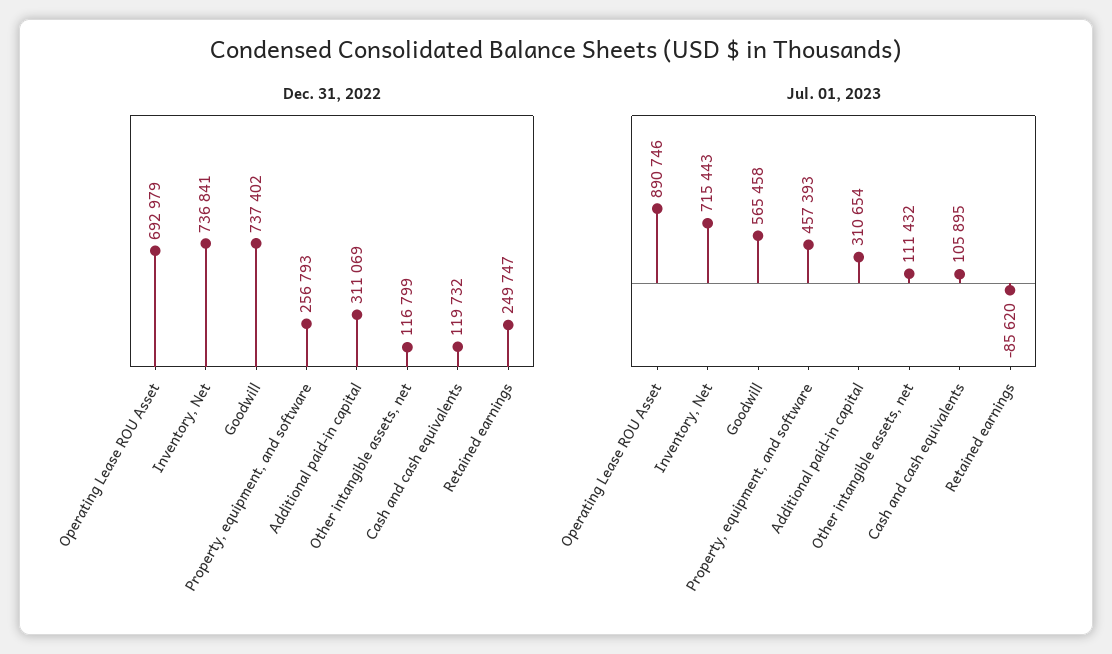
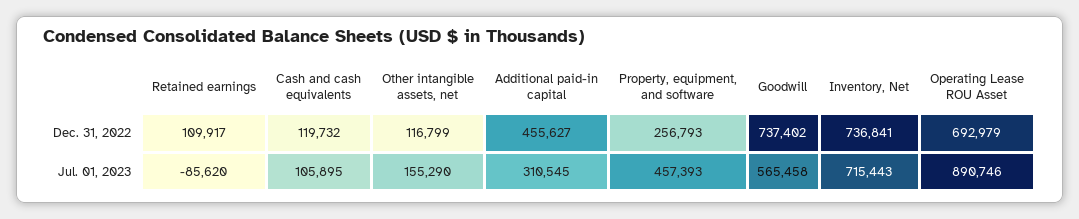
  {
    "Dec. 31, 2022": {
      "Operating Lease ROU Asset": 692979,
      "Inventory, Net": 736841,
      "Goodwill": 737402,
      "Property, equipment, and software": 256793,
-     "Additional paid-in capital": 311069,
+     "Additional paid-in capital": 455627,
      "Other intangible assets, net": 116799,
      "Cash and cash equivalents": 119732,
-     "Retained earnings": 249747
+     "Retained earnings": 109917
    },
    "Jul. 01, 2023": {
      "Operating Lease ROU Asset": 890746,
      "Inventory, Net": 715443,
      "Goodwill": 565458,
      "Property, equipment, and software": 457393,
-     "Additional paid-in capital": 310654,
+     "Additional paid-in capital": 310545,
-     "Other intangible assets, net": 111432,
+     "Other intangible assets, net": 155290,
      "Cash and cash equivalents": 105895,
      "Retained earnings": -85620
    }
  }

